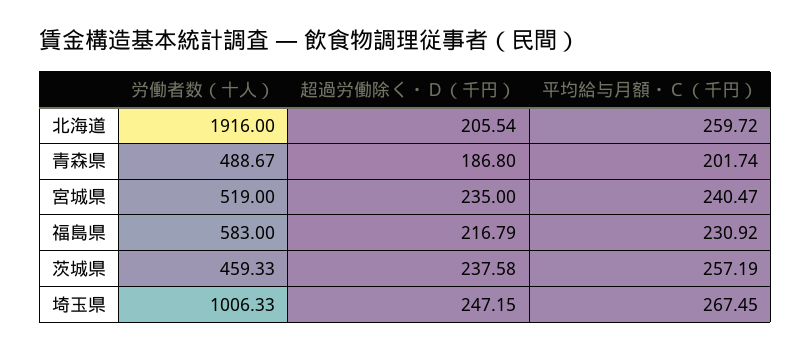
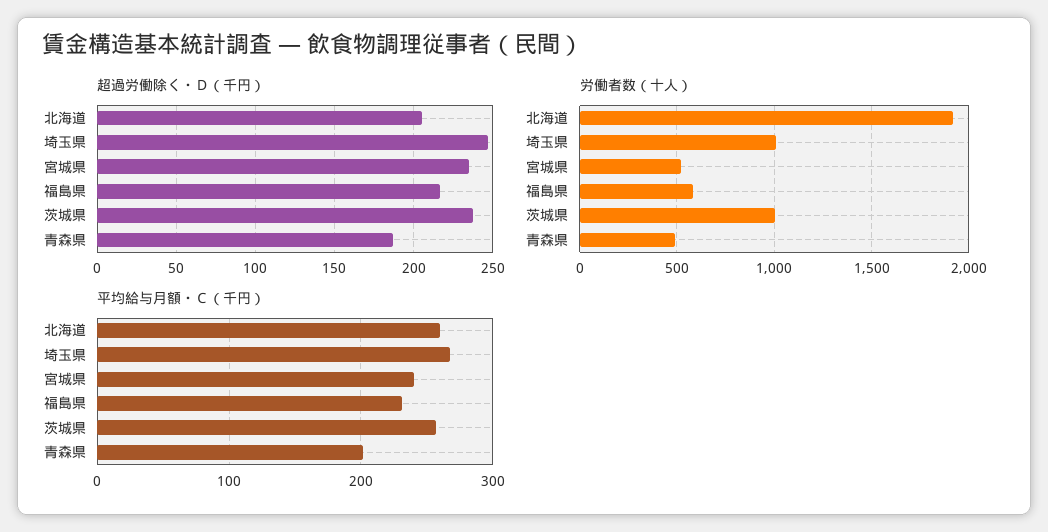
  {
    "労働者数（十人）": {
      "北海道": 1916,
      "青森県": 488.67,
      "宮城県": 519,
      "福島県": 583,
-     "茨城県": 459.33,
+     "茨城県": 1000,
      "埼玉県": 1006.33
    },
    "超過労働除く・Ｄ（千円）": {
      "北海道": 205.54,
      "青森県": 186.8,
      "宮城県": 235,
      "福島県": 216.79,
      "茨城県": 237.58,
      "埼玉県": 247.15
    },
    "平均給与月額・Ｃ（千円）": {
      "北海道": 259.72,
      "青森県": 201.74,
      "宮城県": 240.47,
      "福島県": 230.92,
      "茨城県": 257.19,
      "埼玉県": 267.45
    }
  }

